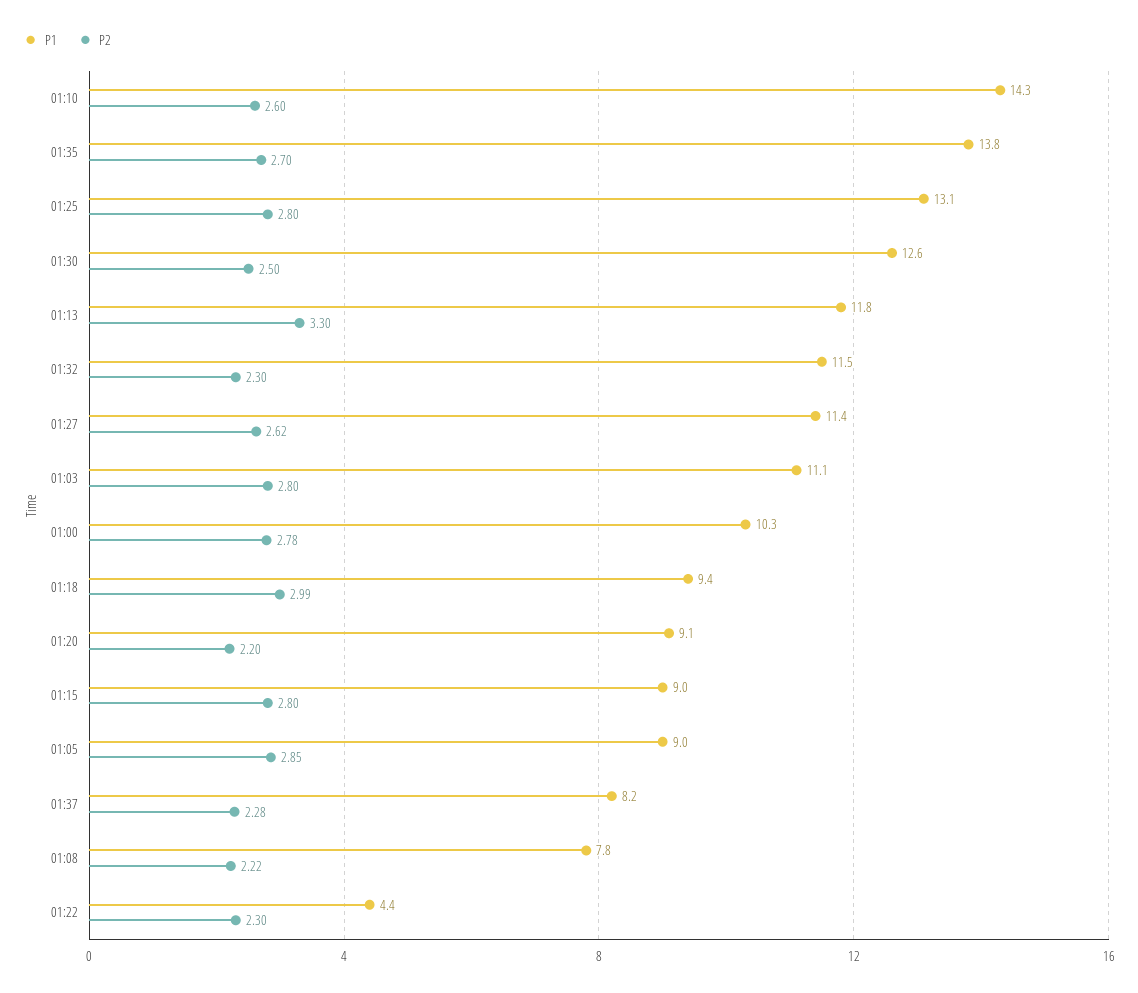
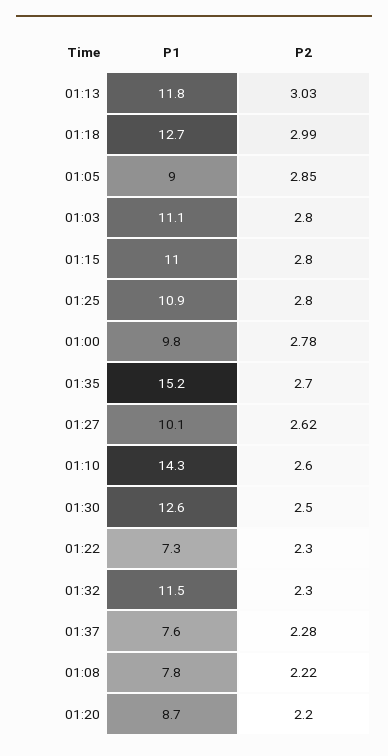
  {
    "P1": {
      "01:10": 14.3,
-     "01:35": 13.8,
+     "01:35": 15.2,
-     "01:25": 13.1,
+     "01:25": 10.9,
      "01:30": 12.6,
      "01:13": 11.8,
      "01:32": 11.5,
-     "01:27": 11.4,
+     "01:27": 10.1,
      "01:03": 11.1,
-     "01:00": 10.3,
+     "01:00": 9.8,
-     "01:18": 9.4,
+     "01:18": 12.7,
-     "01:20": 9.1,
+     "01:20": 8.7,
-     "01:15": 9,
+     "01:15": 11,
      "01:05": 9,
-     "01:37": 8.2,
+     "01:37": 7.6,
      "01:08": 7.8,
-     "01:22": 4.4
+     "01:22": 7.3
    },
    "P2": {
      "01:10": 2.6,
      "01:35": 2.7,
      "01:25": 2.8,
      "01:30": 2.5,
-     "01:13": 3.3,
+     "01:13": 3.03,
      "01:32": 2.3,
      "01:27": 2.62,
      "01:03": 2.8,
      "01:00": 2.78,
      "01:18": 2.99,
      "01:20": 2.2,
      "01:15": 2.8,
      "01:05": 2.85,
      "01:37": 2.28,
      "01:08": 2.22,
      "01:22": 2.3
    }
  }

